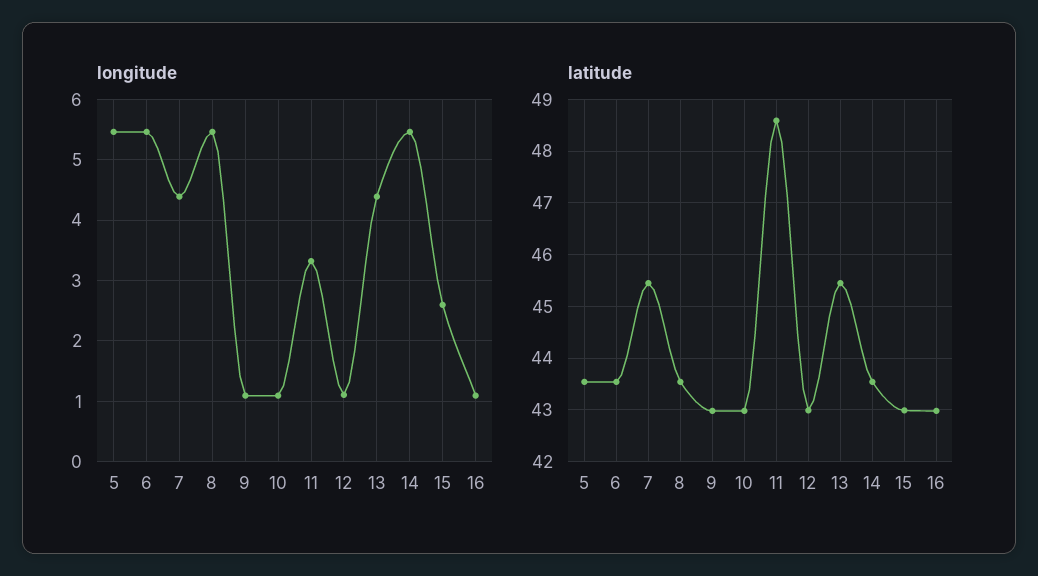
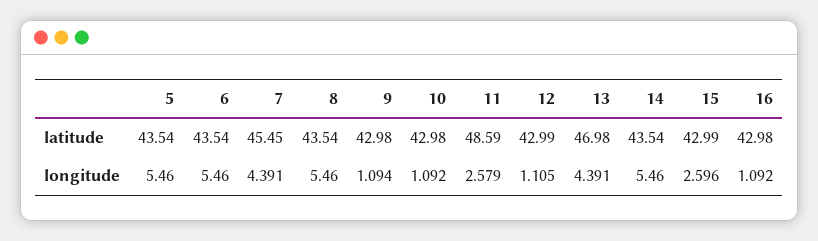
  {
    "longitude": {
      "5": 5.46,
      "6": 5.46,
      "7": 4.391,
      "8": 5.46,
      "9": 1.094,
      "10": 1.092,
-     "11": 3.3,
+     "11": 2.579,
      "12": 1.105,
      "13": 4.391,
      "14": 5.46,
      "15": 2.596,
      "16": 1.092
    },
    "latitude": {
      "5": 43.54,
      "6": 43.54,
      "7": 45.45,
      "8": 43.54,
      "9": 42.98,
      "10": 42.98,
      "11": 48.59,
      "12": 42.99,
-     "13": 45.4,
+     "13": 46.98,
      "14": 43.54,
      "15": 42.99,
      "16": 42.98
    }
  }

